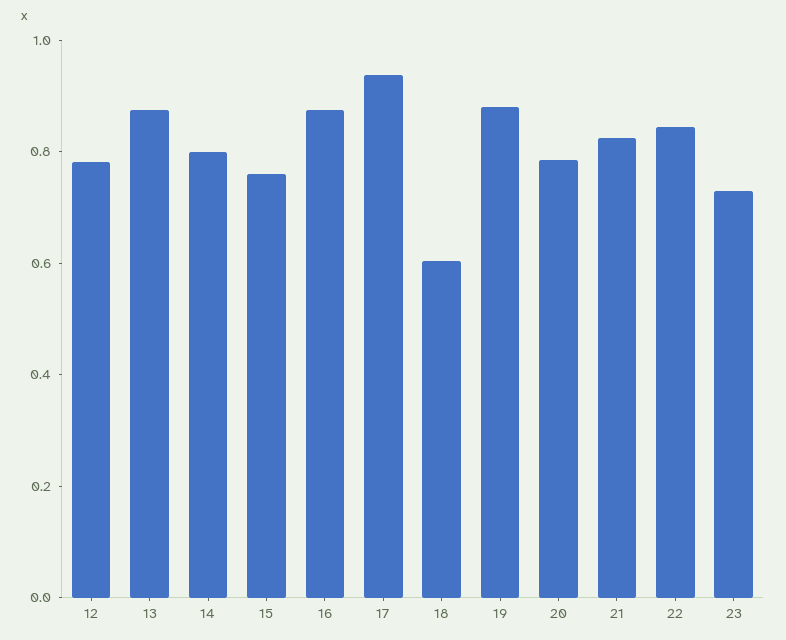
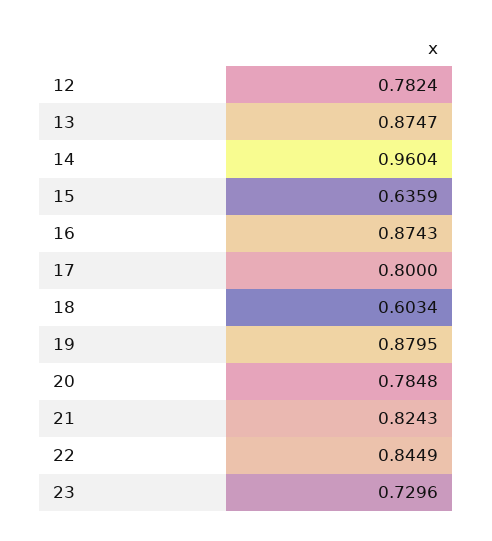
  {
    "12": 0.7824,
    "13": 0.8747,
-   "14": 0.8,
+   "14": 0.9604,
-   "15": 0.75,
+   "15": 0.6359,
    "16": 0.8743,
-   "17": 0.95,
+   "17": 0.8,
    "18": 0.6034,
    "19": 0.8795,
    "20": 0.7848,
    "21": 0.8243,
    "22": 0.8449,
    "23": 0.7296
  }

